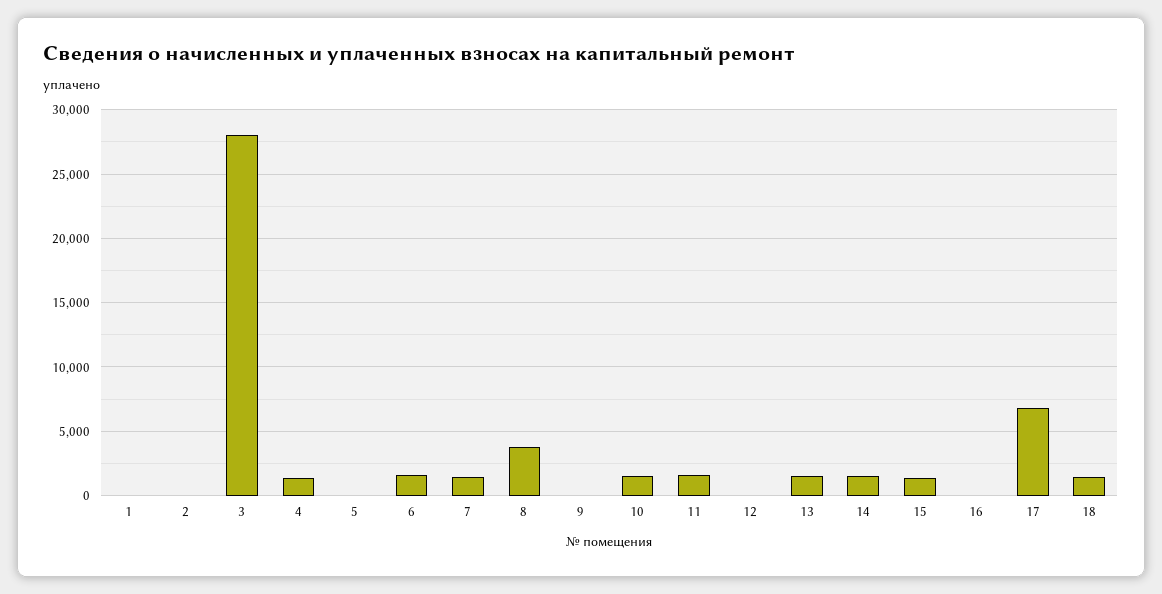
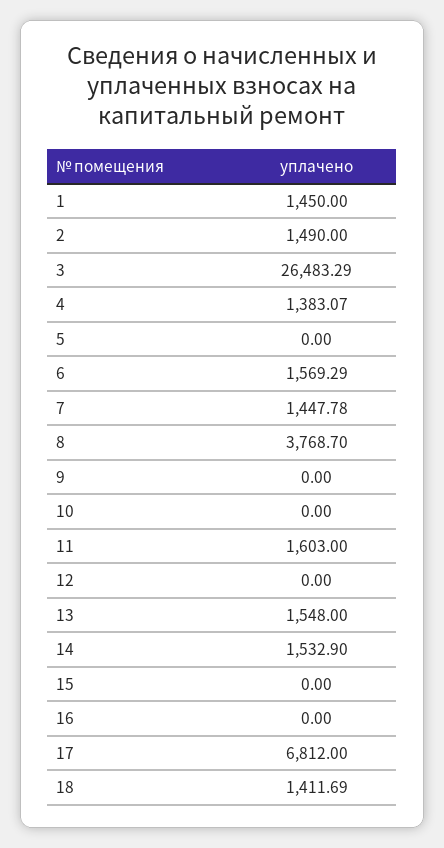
  {
-   "1": 0,
+   "1": 1450,
-   "2": 0,
+   "2": 1490,
-   "3": 28000,
+   "3": 26483.29,
    "4": 1383.07,
    "5": 0,
    "6": 1569.29,
    "7": 1447.78,
    "8": 3768.7,
    "9": 0,
-   "10": 1500,
+   "10": 0,
    "11": 1603,
    "12": 0,
    "13": 1548,
    "14": 1532.9,
-   "15": 1500,
+   "15": 0,
    "16": 0,
    "17": 6812,
    "18": 1411.69
  }

